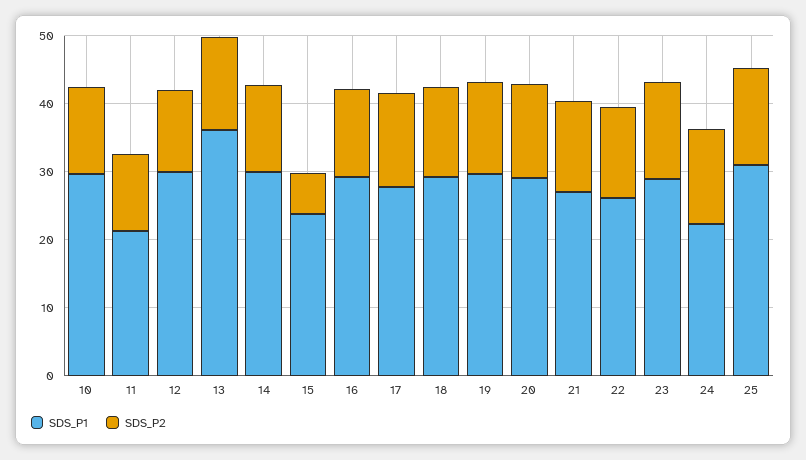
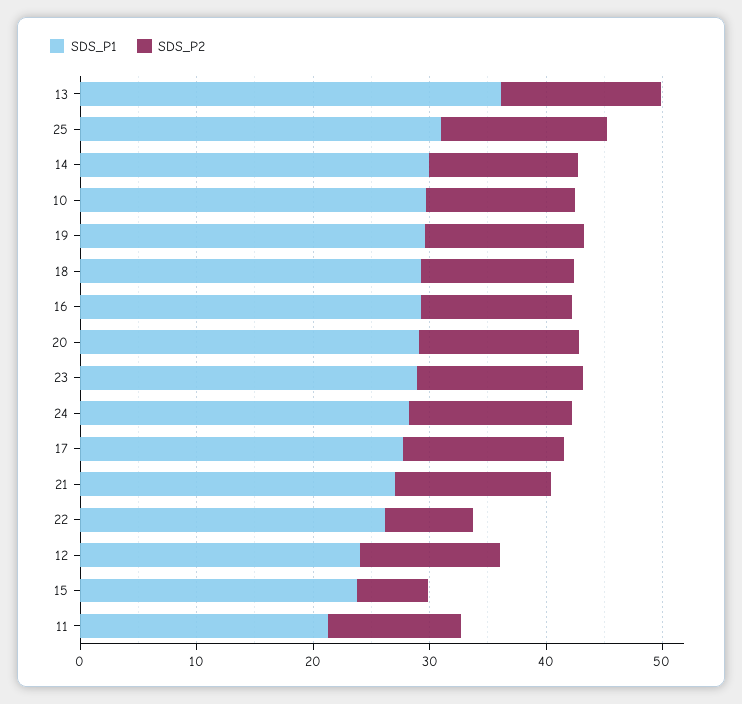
  {
    "SDS_P1": {
      "10": 30,
      "11": 22,
-     "12": 30,
+     "12": 24,
      "13": 36,
      "14": 30,
      "15": 24,
      "16": 30,
      "17": 28,
      "18": 30,
      "19": 30,
      "20": 30,
      "21": 28,
      "22": 26,
      "23": 28,
-     "24": 22,
+     "24": 28,
      "25": 30
    },
    "SDS_P2": {
      "10": 12,
      "11": 12,
      "12": 12,
      "13": 14,
      "14": 12,
      "15": 6,
      "16": 14,
      "17": 14,
      "18": 14,
      "19": 14,
      "20": 14,
      "21": 14,
-     "22": 14,
+     "22": 8,
      "23": 14,
      "24": 14,
      "25": 14
    }
  }

